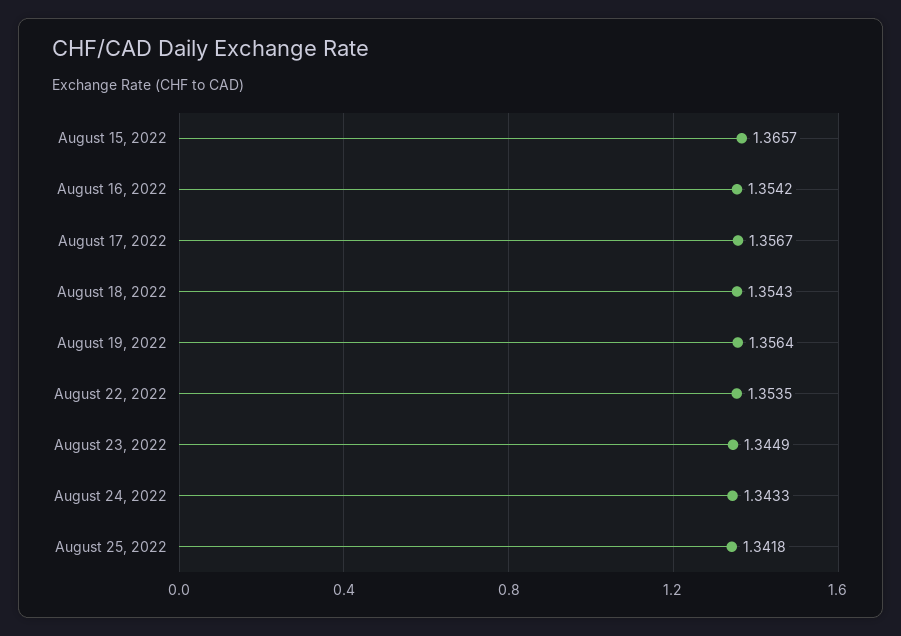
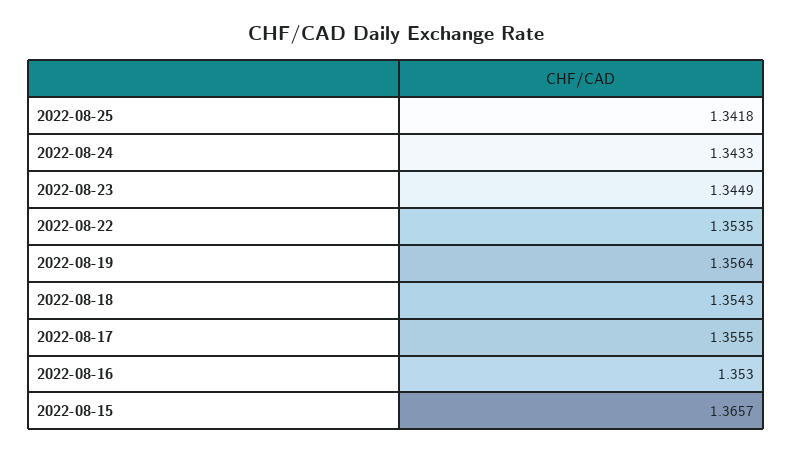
  {
    "August 15, 2022": 1.3657,
-   "August 16, 2022": 1.3542,
+   "August 16, 2022": 1.353,
-   "August 17, 2022": 1.3567,
+   "August 17, 2022": 1.3555,
    "August 18, 2022": 1.3543,
    "August 19, 2022": 1.3564,
    "August 22, 2022": 1.3535,
    "August 23, 2022": 1.3449,
    "August 24, 2022": 1.3433,
    "August 25, 2022": 1.3418
  }

